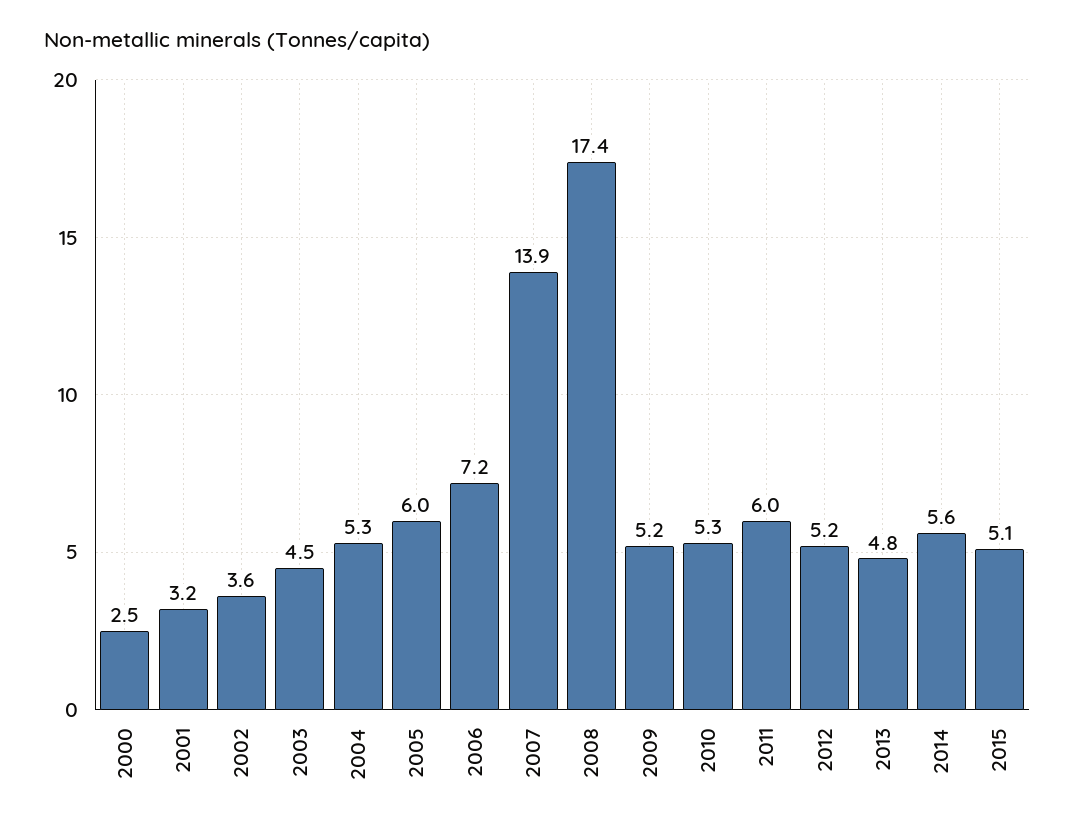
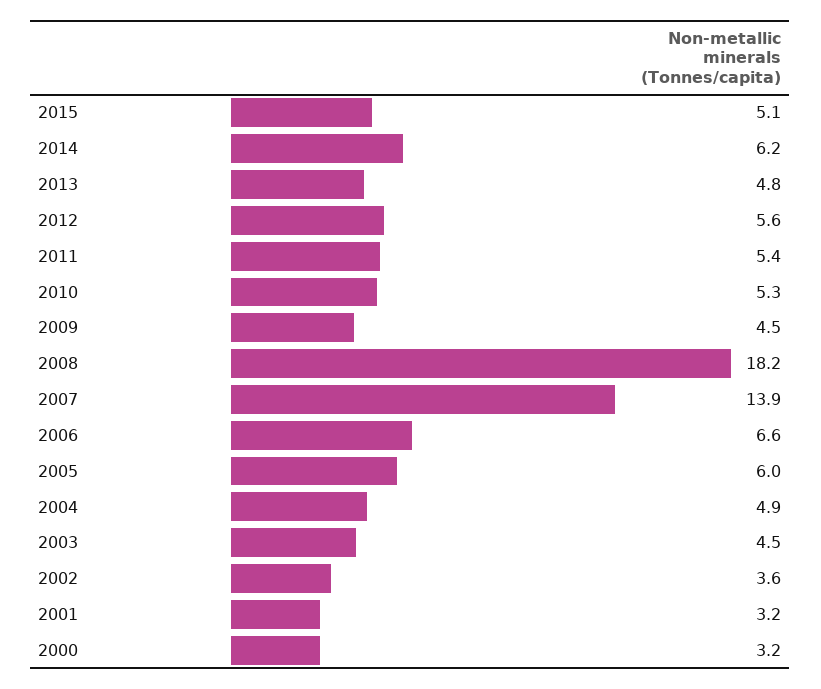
  {
-   "2000": 2.5,
+   "2000": 3.2,
    "2001": 3.2,
    "2002": 3.6,
    "2003": 4.5,
-   "2004": 5.3,
+   "2004": 4.9,
    "2005": 6,
-   "2006": 7.2,
+   "2006": 6.6,
    "2007": 13.9,
-   "2008": 17.4,
+   "2008": 18.2,
-   "2009": 5.2,
+   "2009": 4.5,
    "2010": 5.3,
-   "2011": 6,
+   "2011": 5.4,
-   "2012": 5.2,
+   "2012": 5.6,
    "2013": 4.8,
-   "2014": 5.6,
+   "2014": 6.2,
    "2015": 5.1
  }

